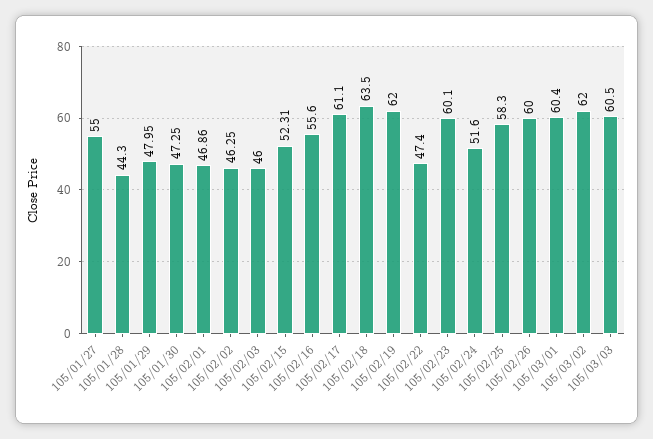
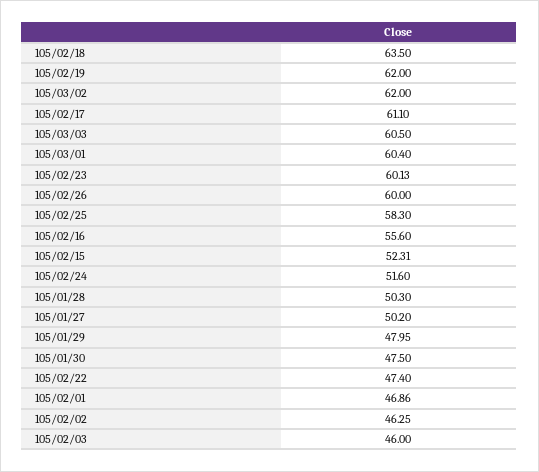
  {
-   "105/01/27": 55,
+   "105/01/27": 50.2,
-   "105/01/28": 44.3,
+   "105/01/28": 50.3,
    "105/01/29": 47.95,
-   "105/01/30": 47.25,
+   "105/01/30": 47.5,
    "105/02/01": 46.86,
    "105/02/02": 46.25,
    "105/02/03": 46,
    "105/02/15": 52.31,
    "105/02/16": 55.6,
    "105/02/17": 61.1,
    "105/02/18": 63.5,
    "105/02/19": 62,
    "105/02/22": 47.4,
-   "105/02/23": 60.1,
+   "105/02/23": 60.13,
    "105/02/24": 51.6,
    "105/02/25": 58.3,
    "105/02/26": 60,
    "105/03/01": 60.4,
    "105/03/02": 62,
    "105/03/03": 60.5
  }

